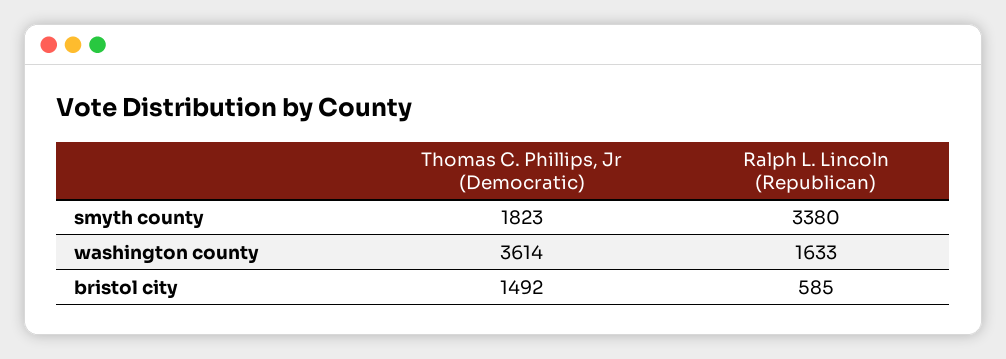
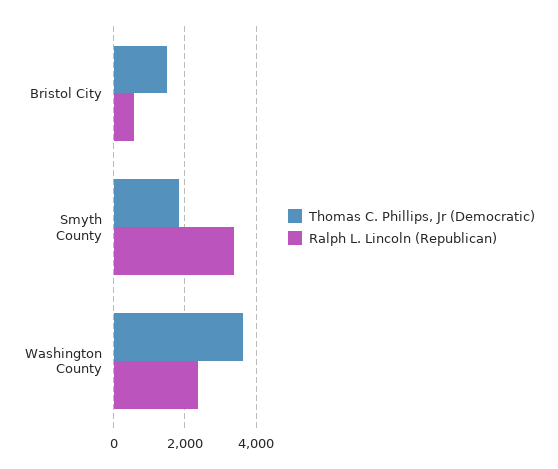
  {
    "Thomas C. Phillips, Jr (Democratic)": {
      "smyth county": 1823,
      "washington county": 3614,
      "bristol city": 1492
    },
    "Ralph L. Lincoln (Republican)": {
      "smyth county": 3380,
-     "washington county": 1633,
+     "washington county": 2400,
      "bristol city": 585
    }
  }

